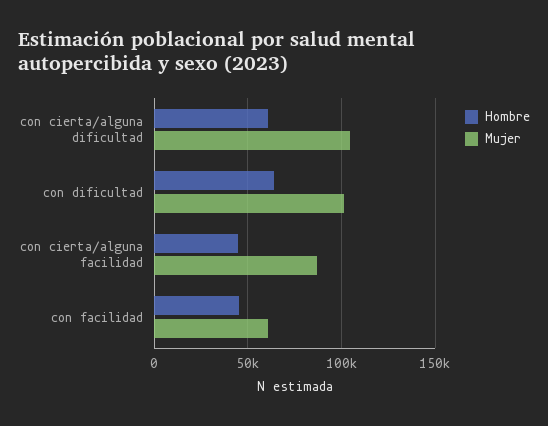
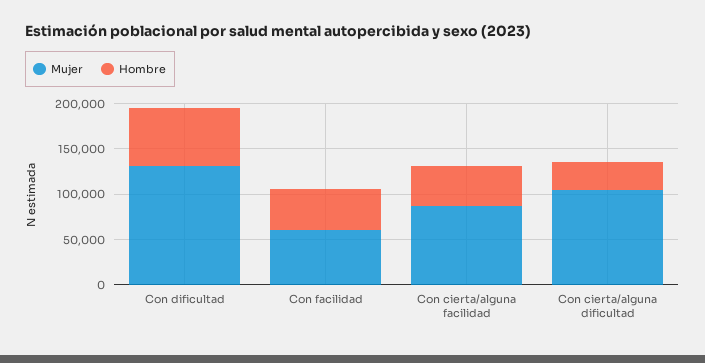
  {
    "Hombre": {
-     "con cierta/alguna dificultad": 60000,
+     "con cierta/alguna dificultad": 30000,
      "con dificultad": 65000,
      "con cierta/alguna facilidad": 45000,
      "con facilidad": 45000
    },
    "Mujer": {
      "con cierta/alguna dificultad": 105000,
-     "con dificultad": 100000,
+     "con dificultad": 130000,
      "con cierta/alguna facilidad": 85000,
      "con facilidad": 60000
    }
  }

